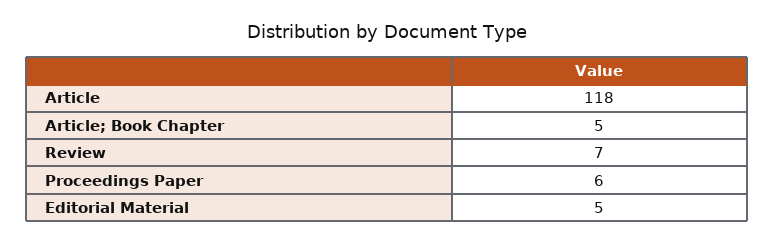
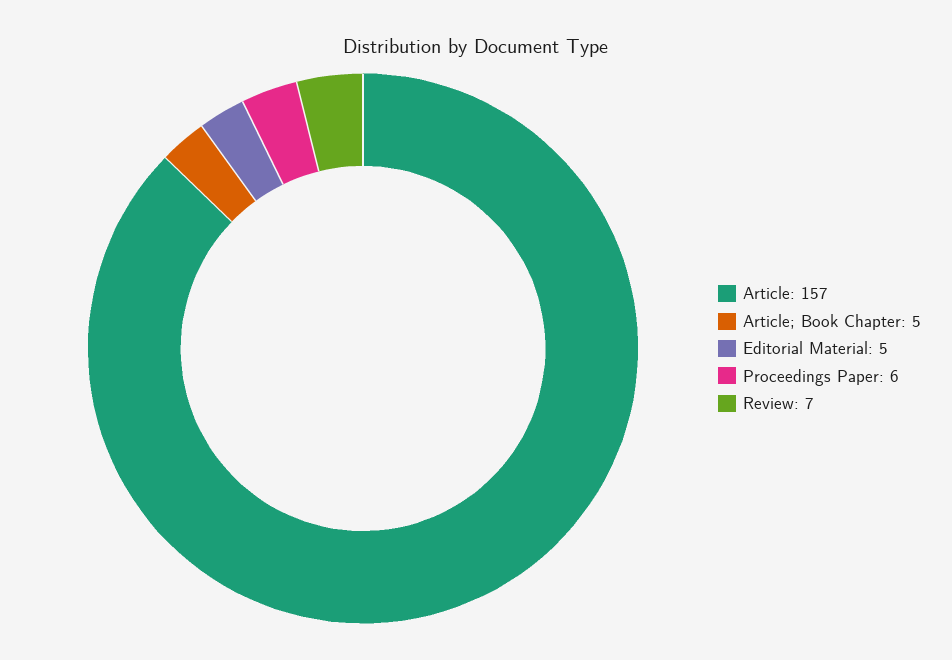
  {
-   "Article": 118,
+   "Article": 157,
    "Article; Book Chapter": 5,
    "Review": 7,
    "Proceedings Paper": 6,
    "Editorial Material": 5
  }

